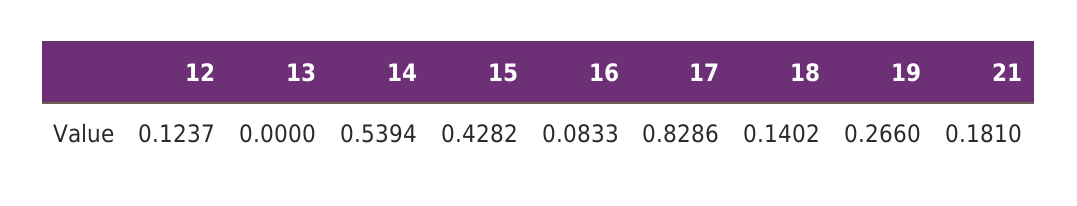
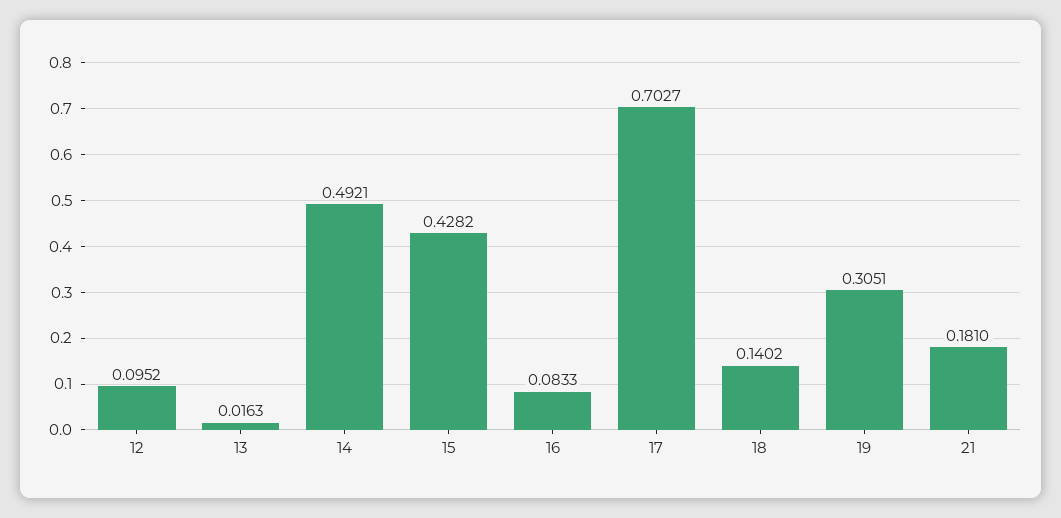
  {
-   "12": 0.1237,
+   "12": 0.0952,
-   "13": 0,
+   "13": 0.0163,
-   "14": 0.5394,
+   "14": 0.4921,
    "15": 0.4282,
    "16": 0.0833,
-   "17": 0.8286,
+   "17": 0.7027,
    "18": 0.1402,
-   "19": 0.266,
+   "19": 0.3051,
    "21": 0.181
  }

